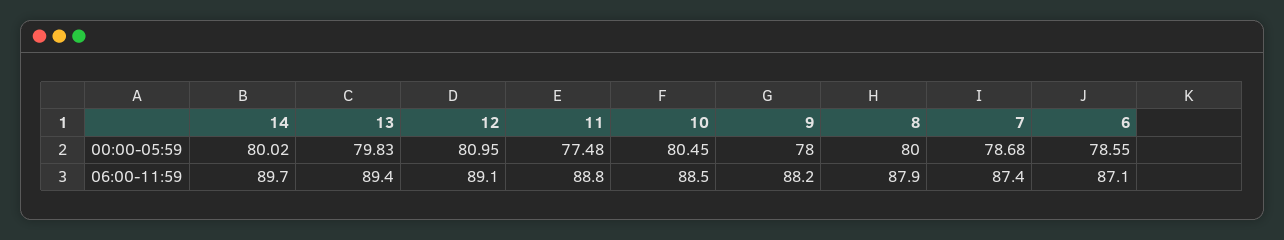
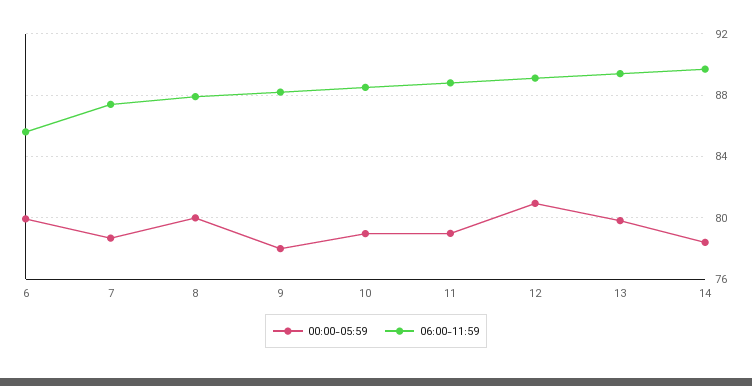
  {
    "00:00-05:59": {
-     "14": 80.02,
+     "14": 78.5,
      "13": 79.83,
      "12": 80.95,
-     "11": 77.48,
+     "11": 79,
-     "10": 80.45,
+     "10": 79,
      "9": 78,
      "8": 80,
      "7": 78.68,
-     "6": 78.55
+     "6": 80
    },
    "06:00-11:59": {
      "14": 89.7,
      "13": 89.4,
      "12": 89.1,
      "11": 88.8,
      "10": 88.5,
      "9": 88.2,
      "8": 87.9,
      "7": 87.4,
-     "6": 87.1
+     "6": 85.5
    }
  }

